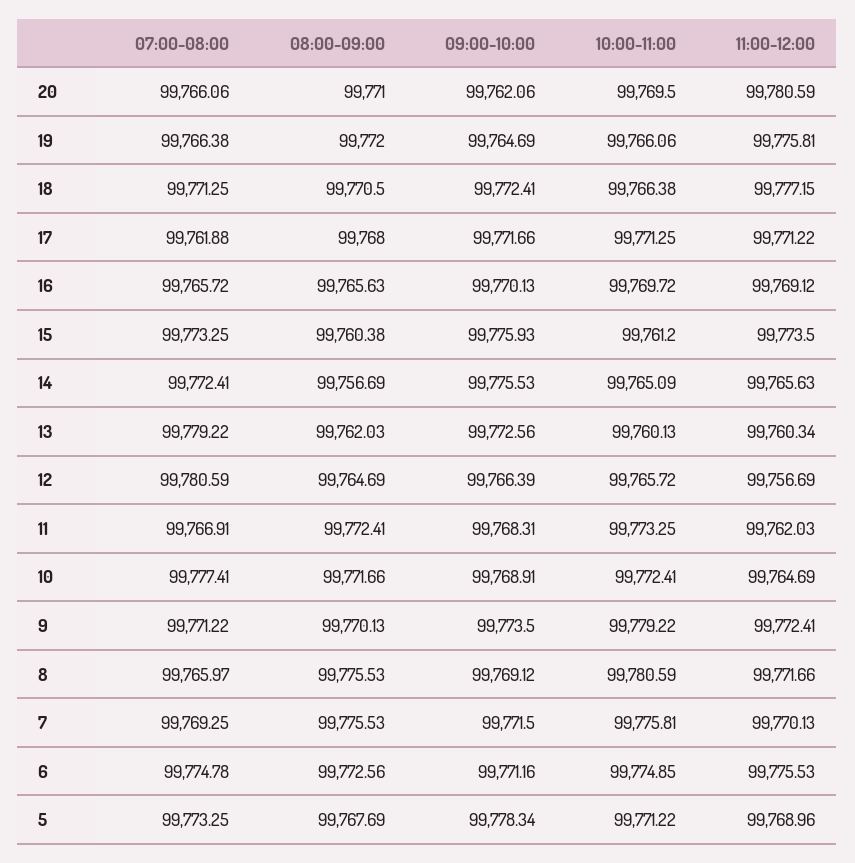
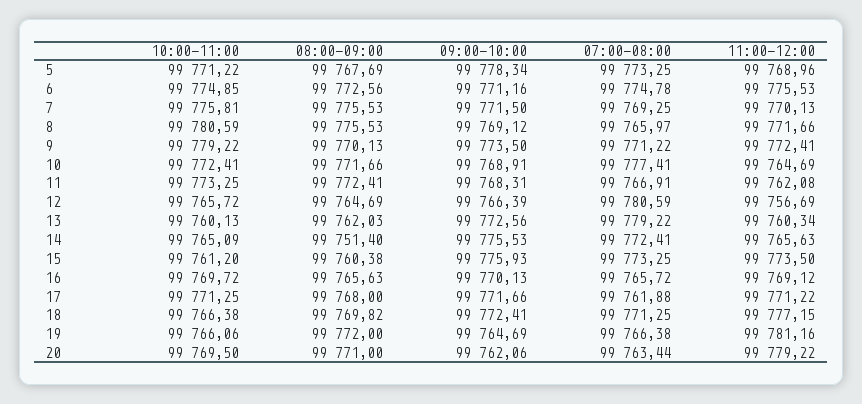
  {
    "07:00-08:00": {
-     "20": 99766.06,
+     "20": 99763.44,
      "19": 99766.38,
      "18": 99771.25,
      "17": 99761.88,
      "16": 99765.72,
      "15": 99773.25,
      "14": 99772.41,
      "13": 99779.22,
      "12": 99780.59,
      "11": 99766.91,
      "10": 99777.41,
      "9": 99771.22,
      "8": 99765.97,
      "7": 99769.25,
      "6": 99774.78,
      "5": 99773.25
    },
    "08:00-09:00": {
      "20": 99771,
      "19": 99772,
-     "18": 99770.5,
+     "18": 99769.82,
      "17": 99768,
      "16": 99765.63,
      "15": 99760.38,
-     "14": 99756.69,
+     "14": 99751.4,
      "13": 99762.03,
      "12": 99764.69,
      "11": 99772.41,
      "10": 99771.66,
      "9": 99770.13,
      "8": 99775.53,
      "7": 99775.53,
      "6": 99772.56,
      "5": 99767.69
    },
    "09:00-10:00": {
      "20": 99762.06,
      "19": 99764.69,
      "18": 99772.41,
      "17": 99771.66,
      "16": 99770.13,
      "15": 99775.93,
      "14": 99775.53,
      "13": 99772.56,
      "12": 99766.39,
      "11": 99768.31,
      "10": 99768.91,
      "9": 99773.5,
      "8": 99769.12,
      "7": 99771.5,
      "6": 99771.16,
      "5": 99778.34
    },
    "10:00-11:00": {
      "20": 99769.5,
      "19": 99766.06,
      "18": 99766.38,
      "17": 99771.25,
      "16": 99769.72,
      "15": 99761.2,
      "14": 99765.09,
      "13": 99760.13,
      "12": 99765.72,
      "11": 99773.25,
      "10": 99772.41,
      "9": 99779.22,
      "8": 99780.59,
      "7": 99775.81,
      "6": 99774.85,
      "5": 99771.22
    },
    "11:00-12:00": {
-     "20": 99780.59,
+     "20": 99779.22,
-     "19": 99775.81,
+     "19": 99781.16,
      "18": 99777.15,
      "17": 99771.22,
      "16": 99769.12,
      "15": 99773.5,
      "14": 99765.63,
      "13": 99760.34,
      "12": 99756.69,
-     "11": 99762.03,
+     "11": 99762.08,
      "10": 99764.69,
      "9": 99772.41,
      "8": 99771.66,
      "7": 99770.13,
      "6": 99775.53,
      "5": 99768.96
    }
  }

